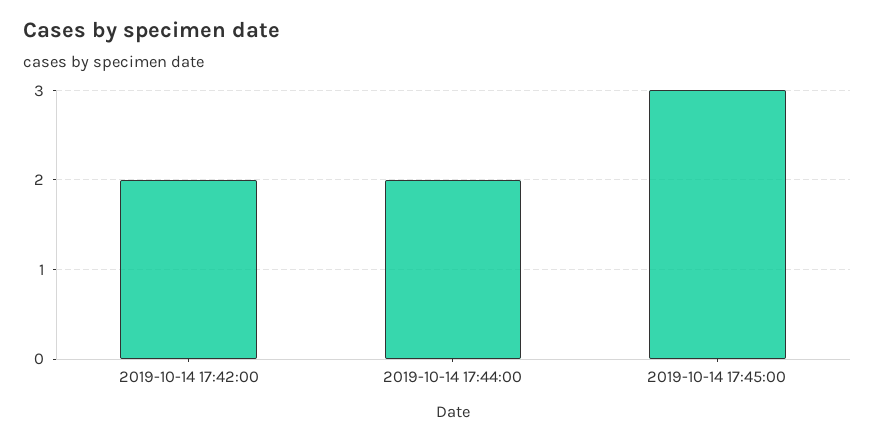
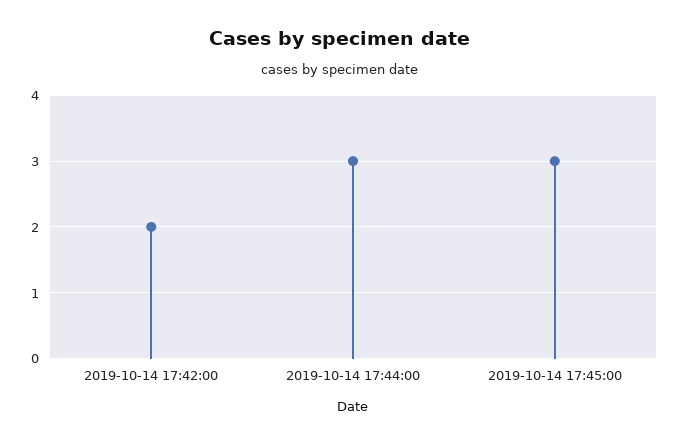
  {
    "2019-10-14 17:42:00": 2,
-   "2019-10-14 17:44:00": 2,
+   "2019-10-14 17:44:00": 3,
    "2019-10-14 17:45:00": 3
  }

